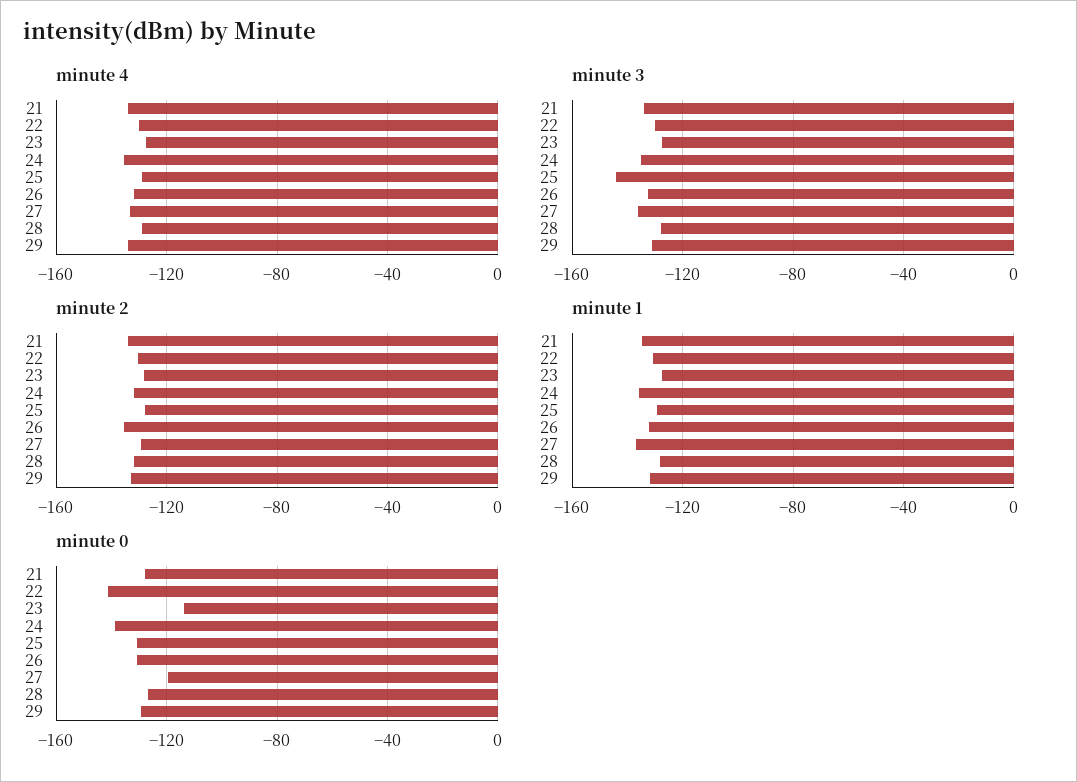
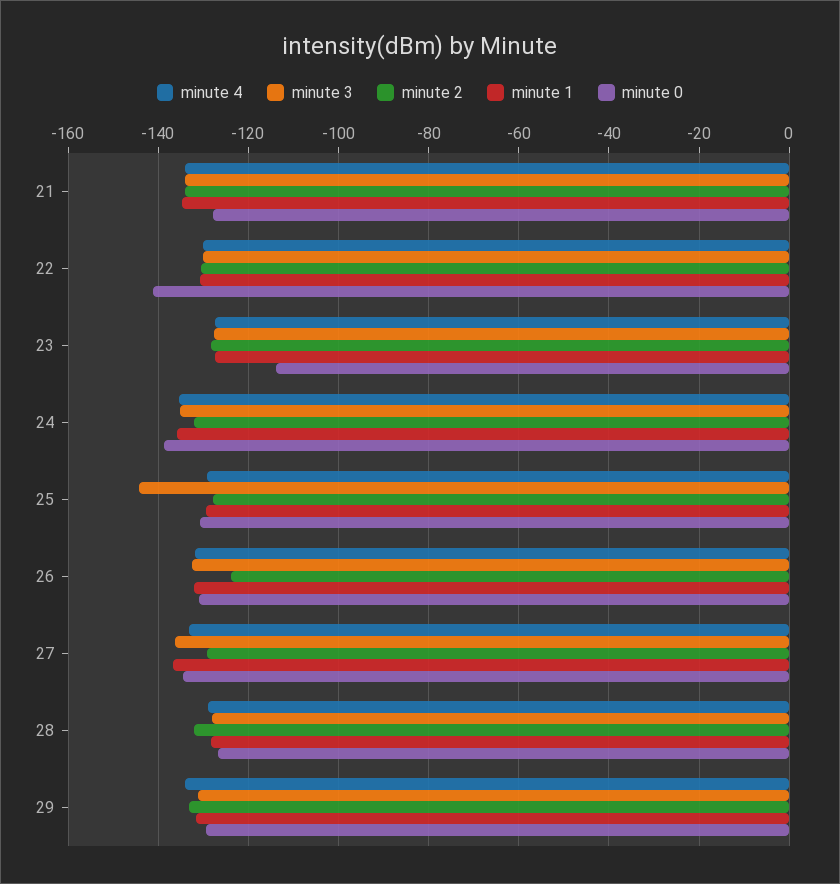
  {
    "minute 4": {
      "21": -134,
      "22": -130,
      "23": -128,
      "24": -136,
      "25": -130,
      "26": -132,
      "27": -134,
      "28": -128,
      "29": -134
    },
    "minute 3": {
      "21": -134,
      "22": -130,
      "23": -128,
      "24": -136,
      "25": -144,
      "26": -132,
      "27": -136,
      "28": -128,
      "29": -132
    },
    "minute 2": {
      "21": -134,
      "22": -130,
      "23": -128,
      "24": -132,
      "25": -128,
-     "26": -135,
+     "26": -124,
      "27": -130,
      "28": -132,
      "29": -134
    },
    "minute 1": {
      "21": -134,
      "22": -130,
      "23": -128,
      "24": -136,
      "25": -130,
      "26": -132,
      "27": -136,
      "28": -128,
      "29": -132
    },
    "minute 0": {
      "21": -128,
      "22": -142,
      "23": -114,
      "24": -138,
      "25": -130,
      "26": -130,
-     "27": -120,
+     "27": -134,
      "28": -126,
      "29": -130
    }
  }

